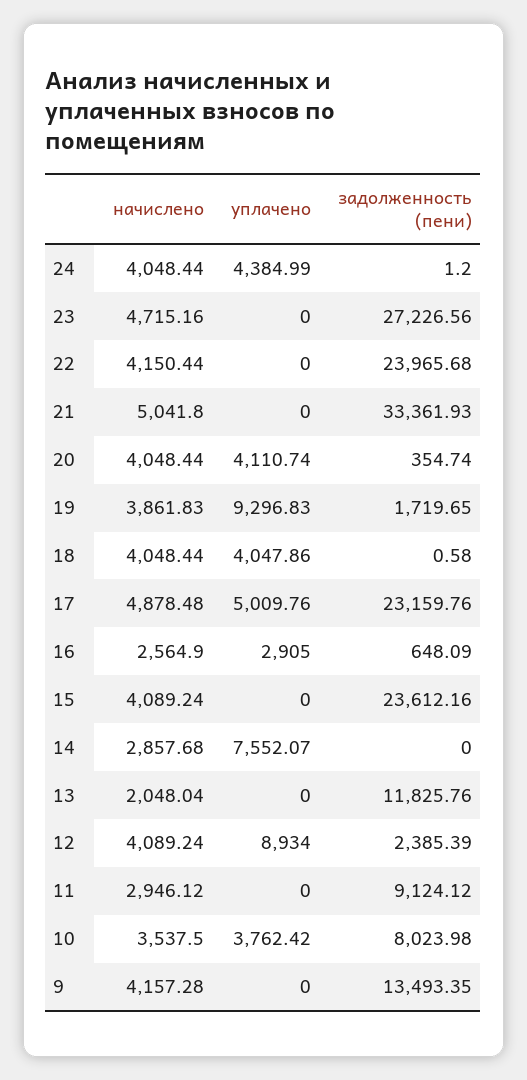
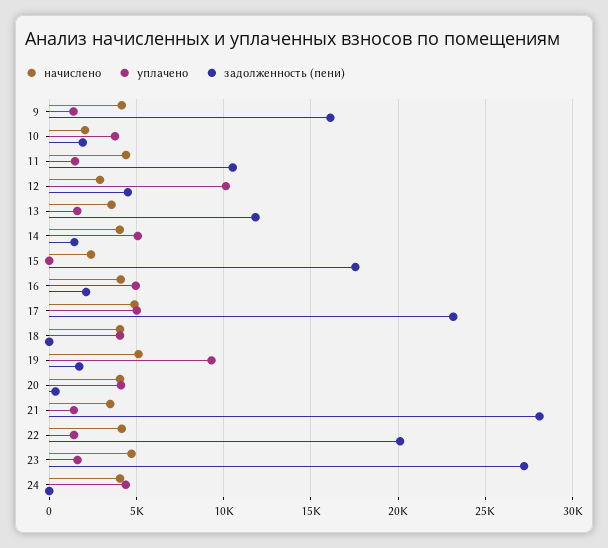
  {
    "начислено": {
      "24": 4048.44,
      "23": 4715.16,
      "22": 4150.44,
-     "21": 5041.8,
+     "21": 3500,
      "20": 4048.44,
-     "19": 3861.83,
+     "19": 5000,
      "18": 4048.44,
      "17": 4878.48,
-     "16": 2564.9,
+     "16": 4000,
-     "15": 4089.24,
+     "15": 2500,
-     "14": 2857.68,
+     "14": 4000,
-     "13": 2048.04,
+     "13": 3500,
-     "12": 4089.24,
+     "12": 3000,
-     "11": 2946.12,
+     "11": 4500,
-     "10": 3537.5,
+     "10": 2000,
      "9": 4157.28
    },
    "уплачено": {
      "24": 4384.99,
-     "23": 0,
+     "23": 1500,
-     "22": 0,
+     "22": 1500,
-     "21": 0,
+     "21": 1500,
      "20": 4110.74,
      "19": 9296.83,
      "18": 4047.86,
      "17": 5009.76,
-     "16": 2905,
+     "16": 5000,
      "15": 0,
-     "14": 7552.07,
+     "14": 5000,
-     "13": 0,
+     "13": 1500,
-     "12": 8934,
+     "12": 10000,
-     "11": 0,
+     "11": 1500,
      "10": 3762.42,
-     "9": 0
+     "9": 1500
    },
    "задолженность (пени)": {
      "24": 1.2,
      "23": 27226.56,
-     "22": 23965.68,
+     "22": 20000,
-     "21": 33361.93,
+     "21": 28000,
      "20": 354.74,
      "19": 1719.65,
      "18": 0.58,
      "17": 23159.76,
-     "16": 648.09,
+     "16": 2000,
-     "15": 23612.16,
+     "15": 17500,
-     "14": 0,
+     "14": 1500,
      "13": 11825.76,
-     "12": 2385.39,
+     "12": 4500,
-     "11": 9124.12,
+     "11": 10500,
-     "10": 8023.98,
+     "10": 2000,
-     "9": 13493.35
+     "9": 16000
    }
  }

